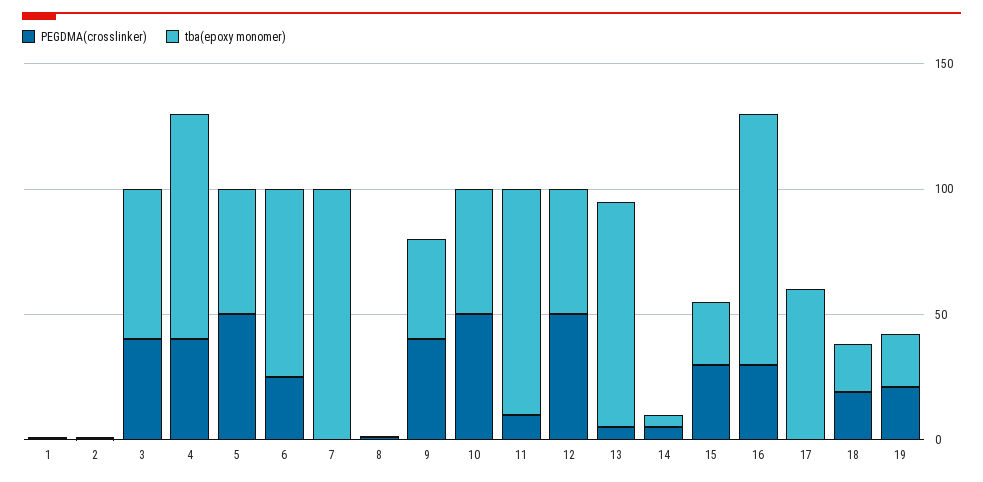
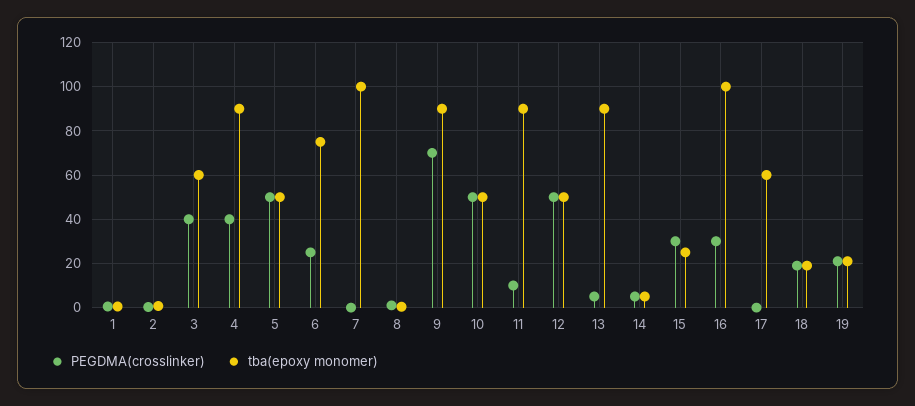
  {
    "PEGDMA(crosslinker)": {
      "1": 0,
      "2": 0,
      "3": 40,
      "4": 40,
      "5": 50,
      "6": 25,
      "7": 0,
      "8": 0,
-     "9": 40,
+     "9": 70,
      "10": 50,
      "11": 10,
      "12": 50,
      "13": 5,
      "14": 5,
      "15": 30,
      "16": 30,
      "17": 0,
      "18": 20,
      "19": 20
    },
    "tba(epoxy monomer)": {
      "1": 0,
      "2": 0,
      "3": 60,
      "4": 90,
      "5": 50,
      "6": 75,
      "7": 100,
      "8": 0,
-     "9": 40,
+     "9": 90,
      "10": 50,
      "11": 90,
      "12": 50,
      "13": 90,
      "14": 5,
      "15": 25,
      "16": 100,
      "17": 60,
      "18": 20,
      "19": 20
    }
  }

